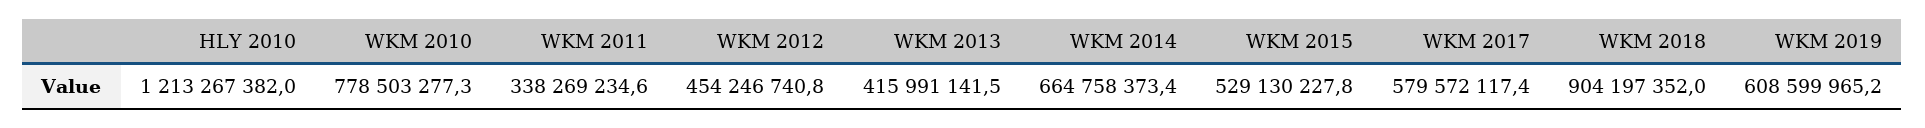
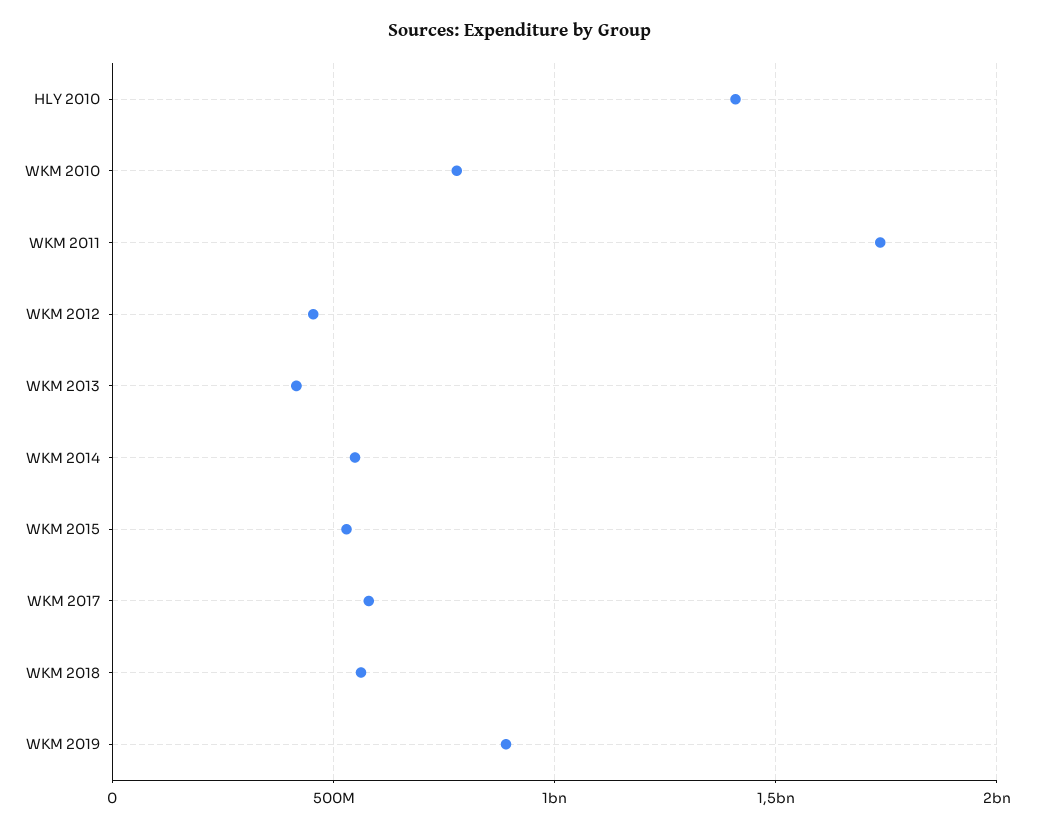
  {
-   "HLY 2010": 1213267382,
+   "HLY 2010": 1400000000,
    "WKM 2010": 778503277.3,
-   "WKM 2011": 338269234.6,
+   "WKM 2011": 1750000000,
    "WKM 2012": 454246740.8,
    "WKM 2013": 415991141.5,
-   "WKM 2014": 664758373.4,
+   "WKM 2014": 550000000,
    "WKM 2015": 529130227.8,
    "WKM 2017": 579572117.4,
-   "WKM 2018": 904197352,
+   "WKM 2018": 550000000,
-   "WKM 2019": 608599965.2
+   "WKM 2019": 900000000
  }

